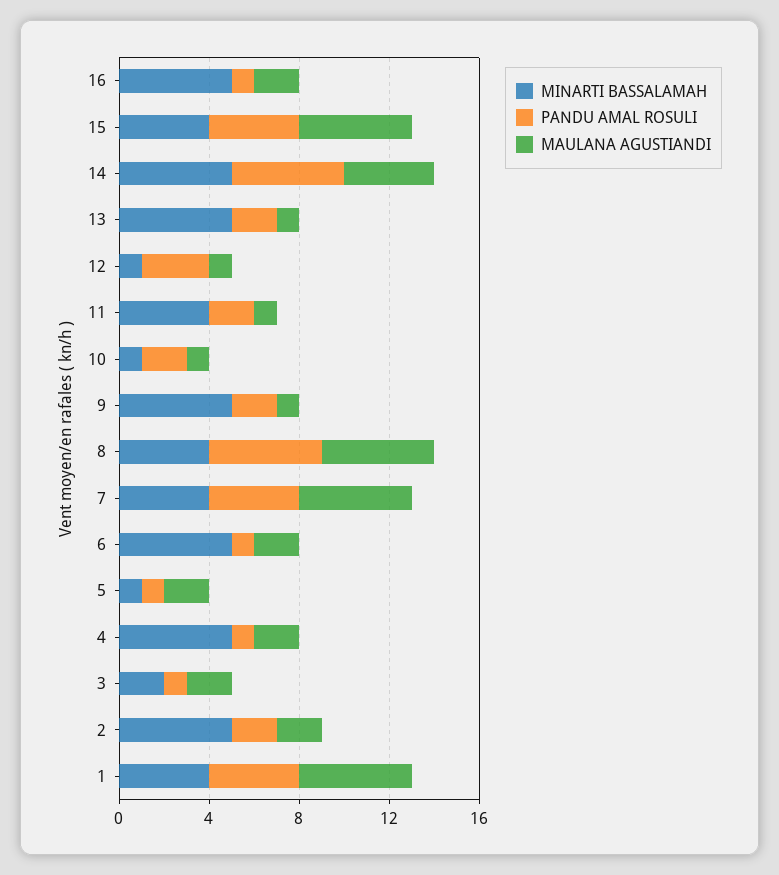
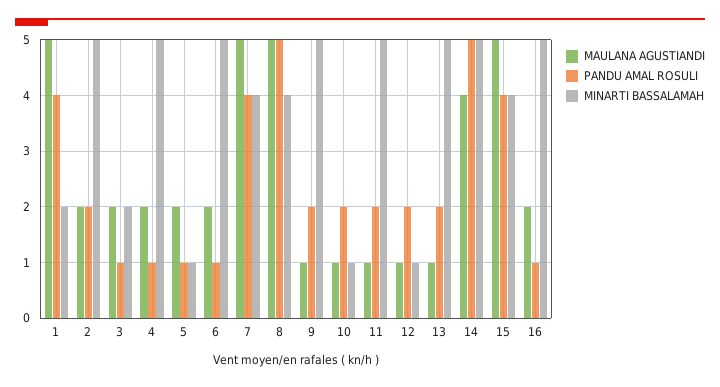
  {
    "MINARTI BASSALAMAH": {
      "16": 5,
      "15": 4,
      "14": 5,
      "13": 5,
      "12": 1,
-     "11": 4,
+     "11": 5,
      "10": 1,
      "9": 5,
      "8": 4,
      "7": 4,
      "6": 5,
      "5": 1,
      "4": 5,
      "3": 2,
      "2": 5,
-     "1": 4
+     "1": 2
    },
    "PANDU AMAL ROSULI": {
      "16": 1,
      "15": 4,
      "14": 5,
      "13": 2,
-     "12": 3,
+     "12": 2,
      "11": 2,
      "10": 2,
      "9": 2,
      "8": 5,
      "7": 4,
      "6": 1,
      "5": 1,
      "4": 1,
      "3": 1,
      "2": 2,
      "1": 4
    },
    "MAULANA AGUSTIANDI": {
      "16": 2,
      "15": 5,
      "14": 4,
      "13": 1,
      "12": 1,
      "11": 1,
      "10": 1,
      "9": 1,
      "8": 5,
      "7": 5,
      "6": 2,
      "5": 2,
      "4": 2,
      "3": 2,
      "2": 2,
      "1": 5
    }
  }

